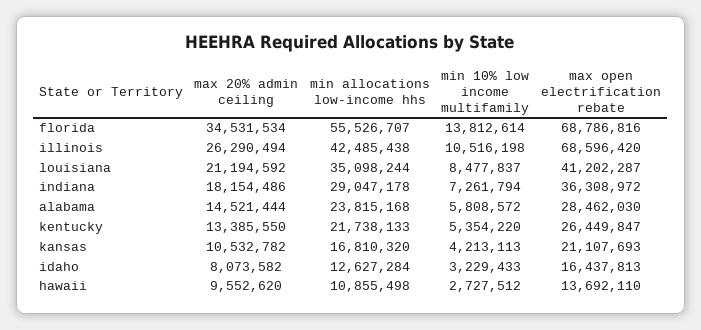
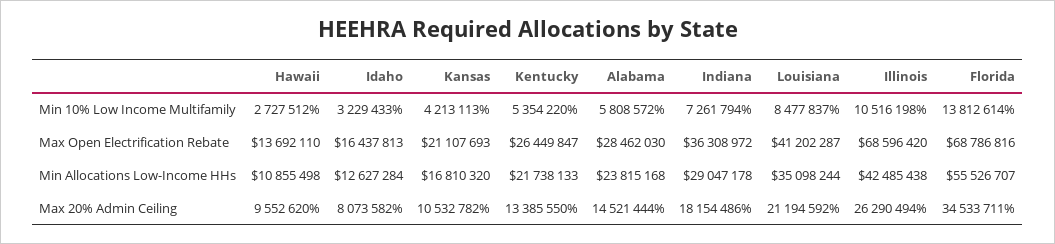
  {
    "max 20% admin ceiling": {
-     "florida": 34531534,
+     "florida": 34533711,
      "illinois": 26290494,
      "louisiana": 21194592,
      "indiana": 18154486,
      "alabama": 14521444,
      "kentucky": 13385550,
      "kansas": 10532782,
      "idaho": 8073582,
      "hawaii": 9552620
    },
    "min allocations low-income hhs": {
      "florida": 55526707,
      "illinois": 42485438,
      "louisiana": 35098244,
      "indiana": 29047178,
      "alabama": 23815168,
      "kentucky": 21738133,
      "kansas": 16810320,
      "idaho": 12627284,
      "hawaii": 10855498
    },
    "min 10% low income multifamily": {
      "florida": 13812614,
      "illinois": 10516198,
      "louisiana": 8477837,
      "indiana": 7261794,
      "alabama": 5808572,
      "kentucky": 5354220,
      "kansas": 4213113,
      "idaho": 3229433,
      "hawaii": 2727512
    },
    "max open electrification rebate": {
      "florida": 68786816,
      "illinois": 68596420,
      "louisiana": 41202287,
      "indiana": 36308972,
      "alabama": 28462030,
      "kentucky": 26449847,
      "kansas": 21107693,
      "idaho": 16437813,
      "hawaii": 13692110
    }
  }

